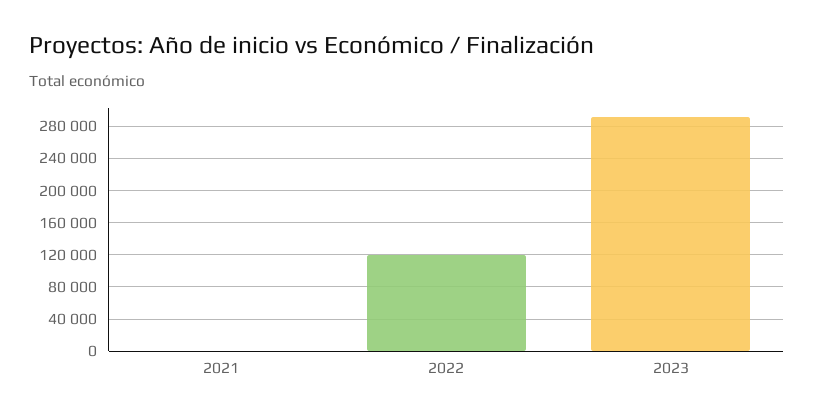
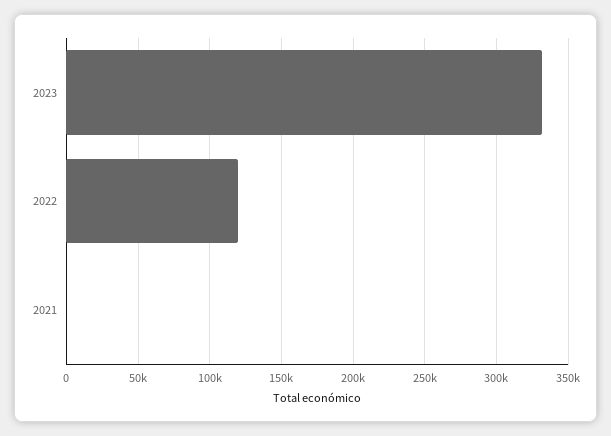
  {
    "2021": 0,
    "2022": 120000,
-   "2023": 290000
+   "2023": 330000
  }

